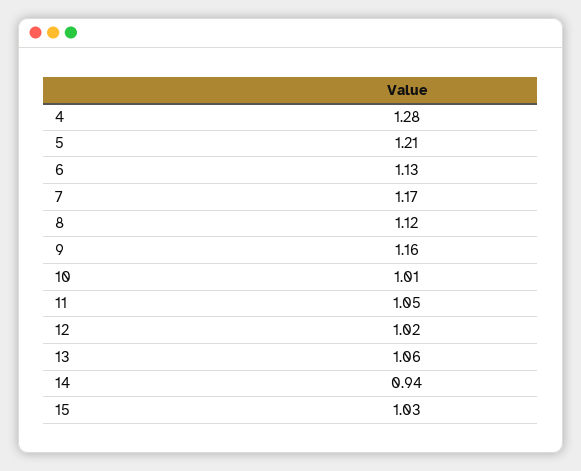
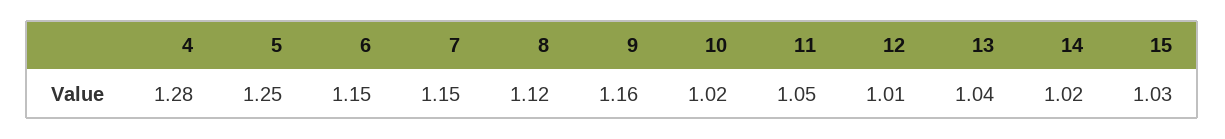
  {
    "4": 1.28,
-   "5": 1.21,
+   "5": 1.25,
-   "6": 1.13,
+   "6": 1.15,
-   "7": 1.17,
+   "7": 1.15,
    "8": 1.12,
    "9": 1.16,
-   "10": 1.01,
+   "10": 1.02,
    "11": 1.05,
-   "12": 1.02,
+   "12": 1.01,
-   "13": 1.06,
+   "13": 1.04,
-   "14": 0.94,
+   "14": 1.02,
    "15": 1.03
  }

